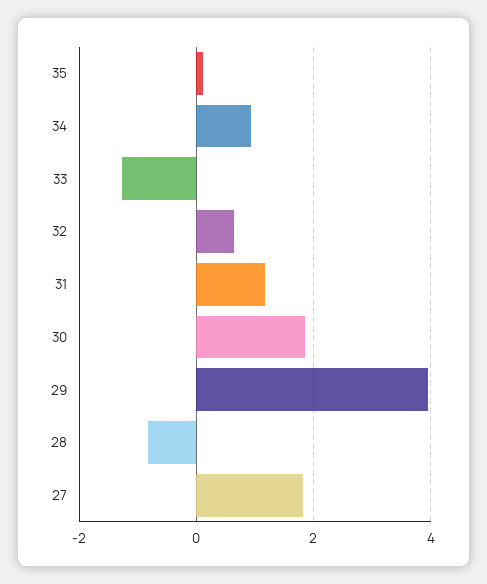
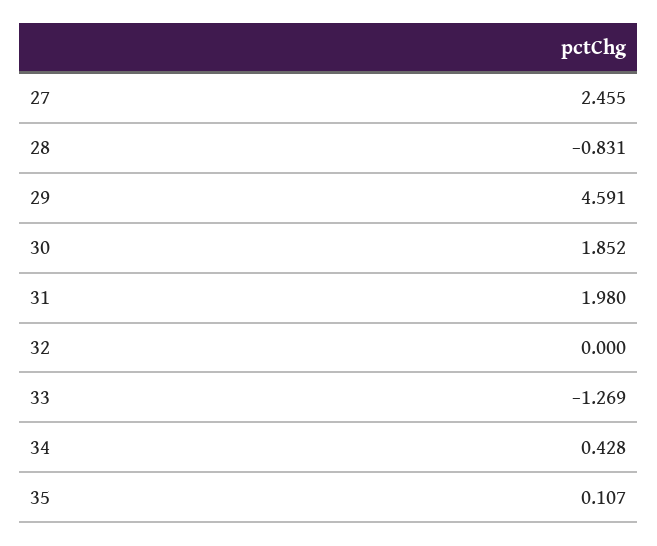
  {
    "35": 0.107,
-   "34": 1,
+   "34": 0.428,
    "33": -1.269,
-   "32": 0.6,
+   "32": 0,
-   "31": 1.2,
+   "31": 1.98,
    "30": 1.852,
-   "29": 4,
+   "29": 4.591,
    "28": -0.831,
-   "27": 1.8
+   "27": 2.455
  }

